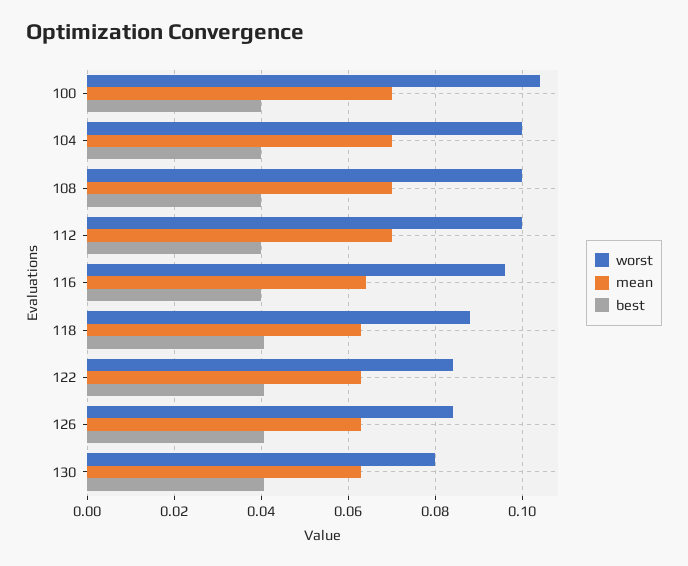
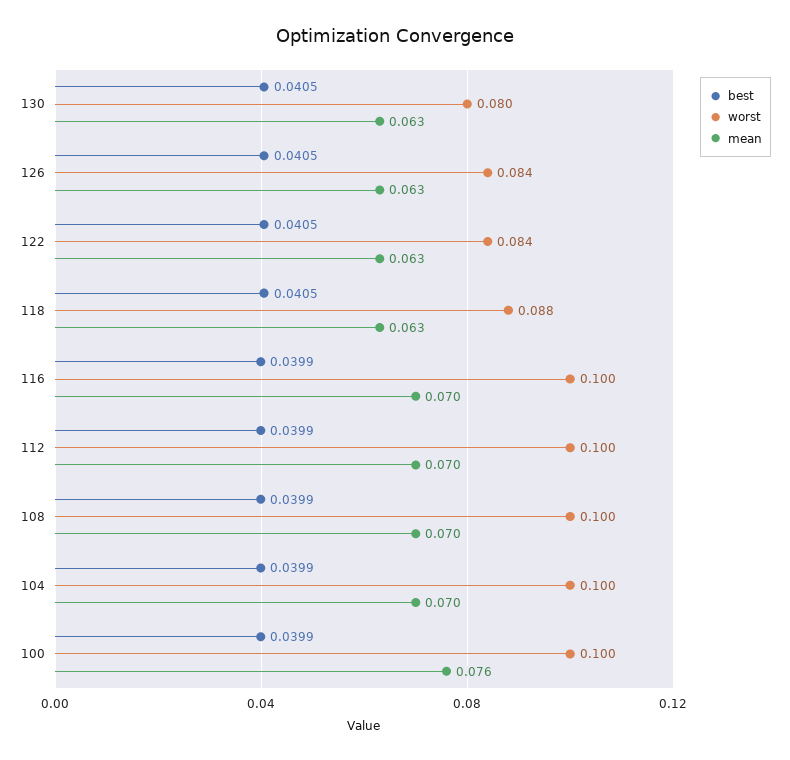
  {
    "worst": {
-     "100": 0.104,
+     "100": 0.1,
      "104": 0.1,
      "108": 0.1,
      "112": 0.1,
-     "116": 0.096,
+     "116": 0.1,
      "118": 0.088,
      "122": 0.084,
      "126": 0.084,
      "130": 0.08
    },
    "mean": {
-     "100": 0.07,
+     "100": 0.076,
      "104": 0.07,
      "108": 0.07,
      "112": 0.07,
-     "116": 0.064,
+     "116": 0.07,
      "118": 0.063,
      "122": 0.063,
      "126": 0.063,
      "130": 0.063
    },
    "best": {
      "100": 0.0399,
      "104": 0.0399,
      "108": 0.0399,
      "112": 0.0399,
      "116": 0.0399,
      "118": 0.0405,
      "122": 0.0405,
      "126": 0.0405,
      "130": 0.0405
    }
  }

